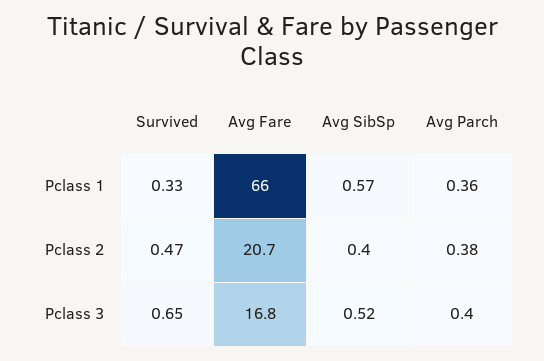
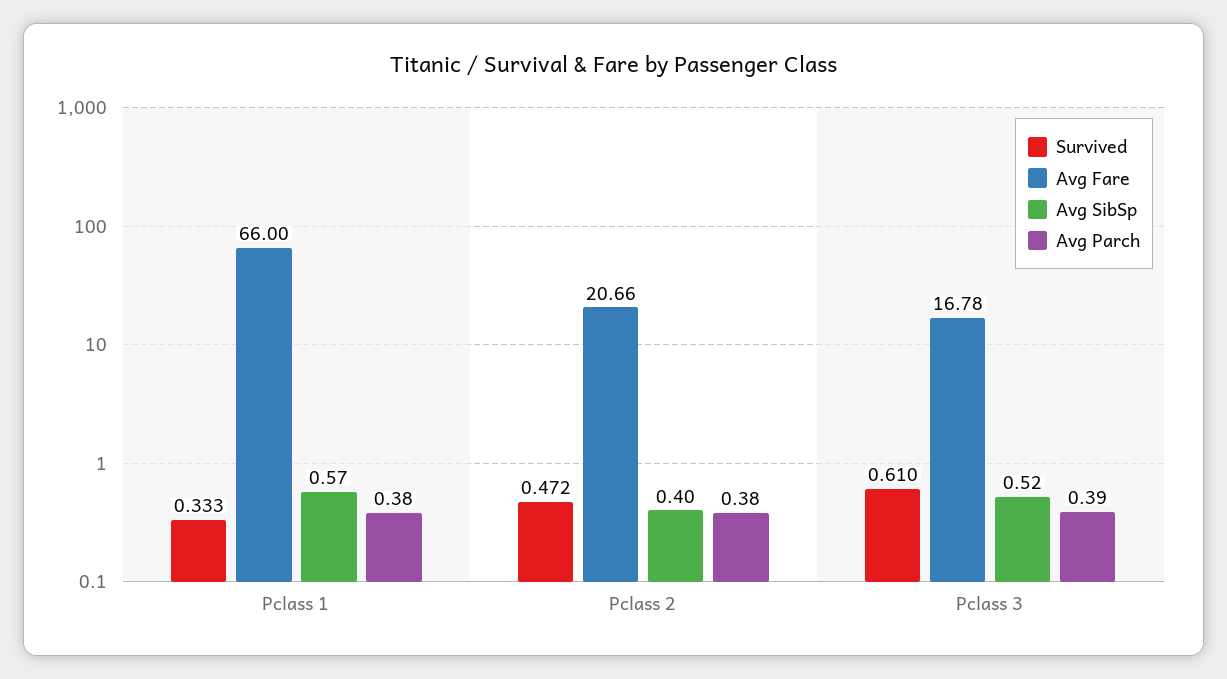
  {
    "Survived": {
      "Pclass 1": 0.333,
      "Pclass 2": 0.472,
-     "Pclass 3": 0.65
+     "Pclass 3": 0.61
    },
    "Avg Fare": {
      "Pclass 1": 66,
      "Pclass 2": 20.66,
      "Pclass 3": 16.78
    },
    "Avg SibSp": {
      "Pclass 1": 0.57,
      "Pclass 2": 0.4,
      "Pclass 3": 0.52
    },
    "Avg Parch": {
-     "Pclass 1": 0.36,
+     "Pclass 1": 0.38,
      "Pclass 2": 0.38,
-     "Pclass 3": 0.4
+     "Pclass 3": 0.39
    }
  }

